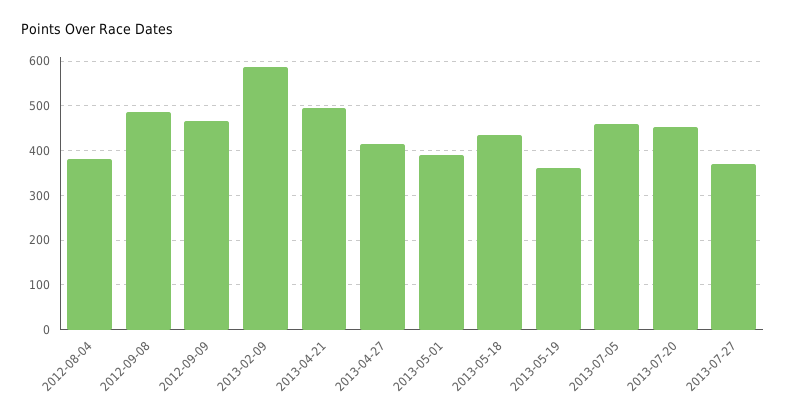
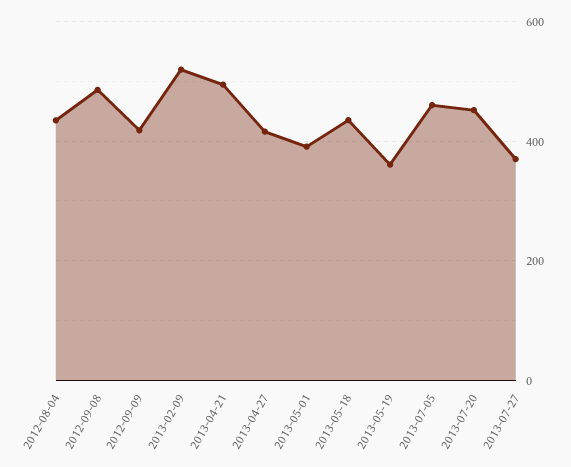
  {
-   "2012-08-04": 380,
+   "2012-08-04": 440,
    "2012-09-08": 480,
-   "2012-09-09": 460,
+   "2012-09-09": 420,
-   "2013-02-09": 580,
+   "2013-02-09": 520,
    "2013-04-21": 500,
    "2013-04-27": 420,
    "2013-05-01": 400,
    "2013-05-18": 440,
    "2013-05-19": 360,
    "2013-07-05": 460,
    "2013-07-20": 460,
    "2013-07-27": 360
  }

